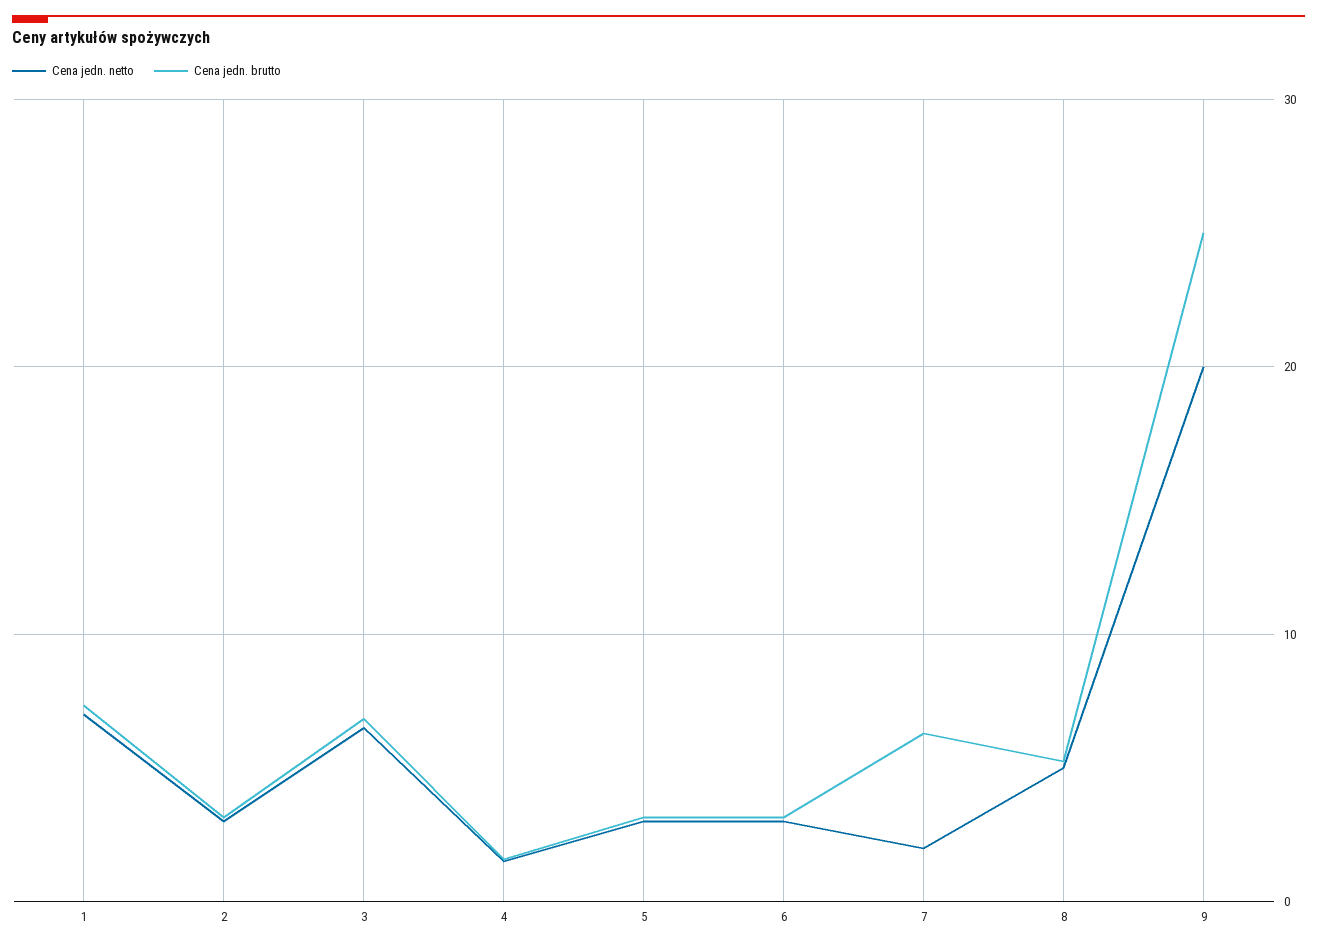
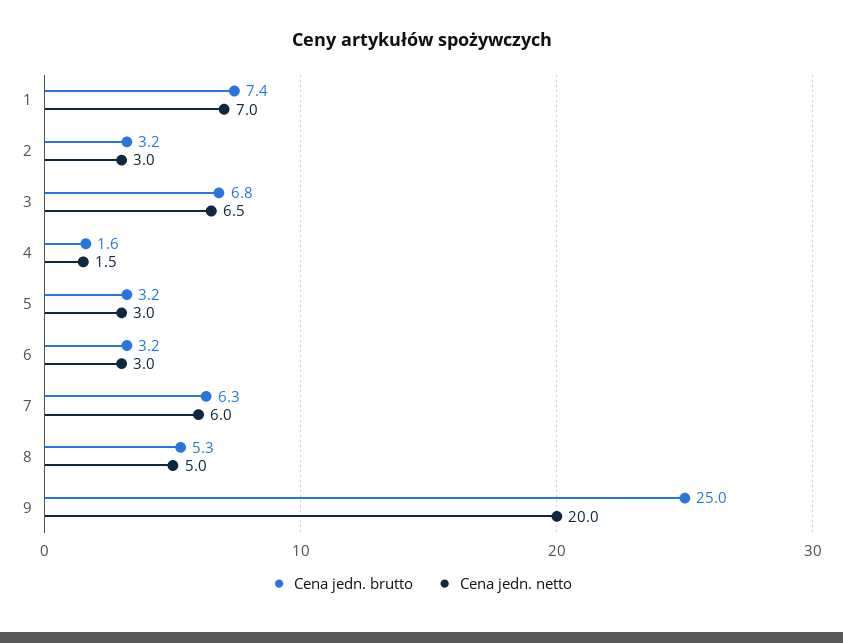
  {
    "Cena jedn. netto": {
      "1": 7,
      "2": 3,
      "3": 6.5,
      "4": 1.5,
      "5": 3,
      "6": 3,
-     "7": 2,
+     "7": 6,
      "8": 5,
      "9": 20
    },
    "Cena jedn. brutto": {
      "1": 7.4,
      "2": 3.2,
      "3": 6.8,
      "4": 1.6,
      "5": 3.2,
      "6": 3.2,
      "7": 6.3,
      "8": 5.3,
      "9": 25
    }
  }

